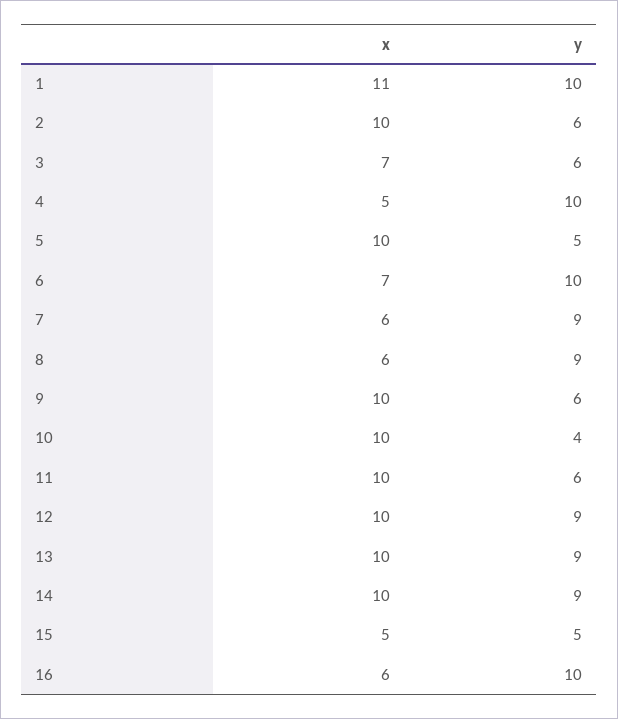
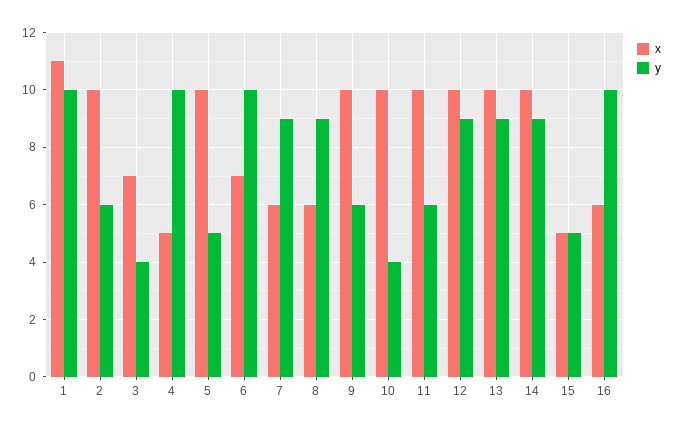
  {
    "x": {
      "1": 11,
      "2": 10,
      "3": 7,
      "4": 5,
      "5": 10,
      "6": 7,
      "7": 6,
      "8": 6,
      "9": 10,
      "10": 10,
      "11": 10,
      "12": 10,
      "13": 10,
      "14": 10,
      "15": 5,
      "16": 6
    },
    "y": {
      "1": 10,
      "2": 6,
-     "3": 6,
+     "3": 4,
      "4": 10,
      "5": 5,
      "6": 10,
      "7": 9,
      "8": 9,
      "9": 6,
      "10": 4,
      "11": 6,
      "12": 9,
      "13": 9,
      "14": 9,
      "15": 5,
      "16": 10
    }
  }

